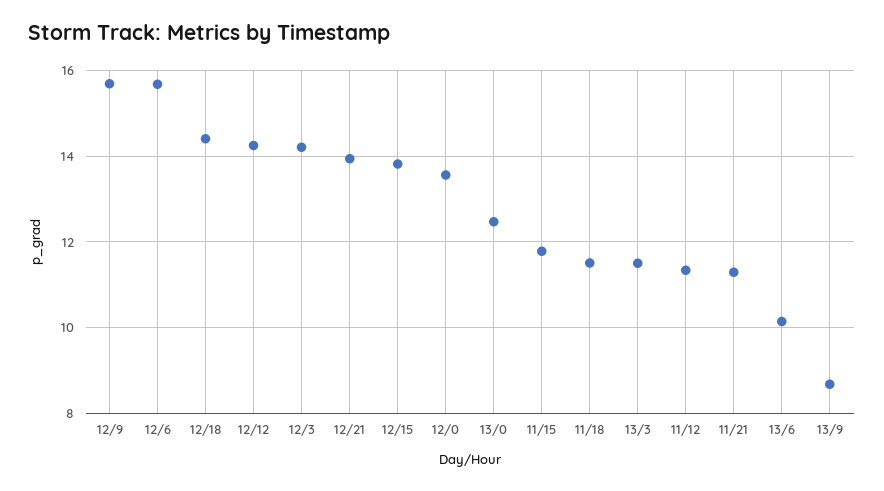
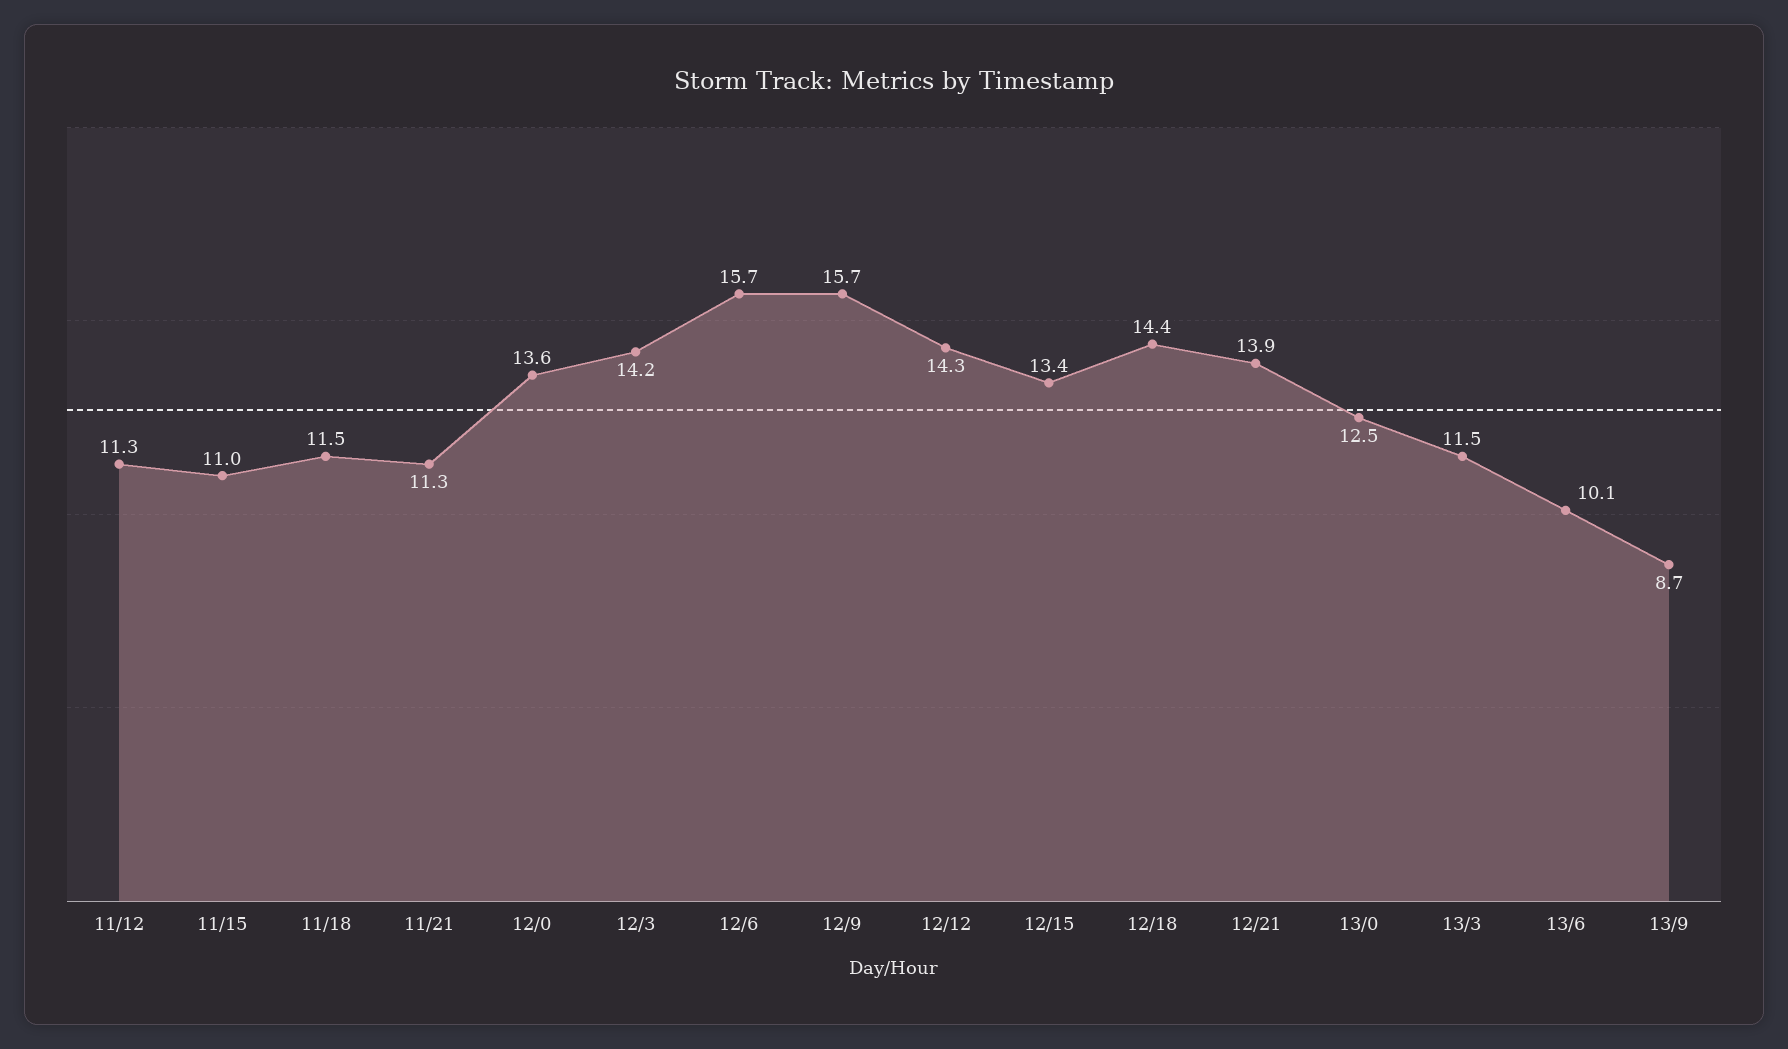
  {
    "12/9": 15.7,
    "12/6": 15.7,
    "12/18": 14.4,
    "12/12": 14.3,
    "12/3": 14.2,
    "12/21": 13.9,
-   "12/15": 13.8,
+   "12/15": 13.4,
    "12/0": 13.6,
    "13/0": 12.5,
-   "11/15": 11.8,
+   "11/15": 11,
    "11/18": 11.5,
    "13/3": 11.5,
    "11/12": 11.3,
    "11/21": 11.3,
    "13/6": 10.1,
    "13/9": 8.7
  }

